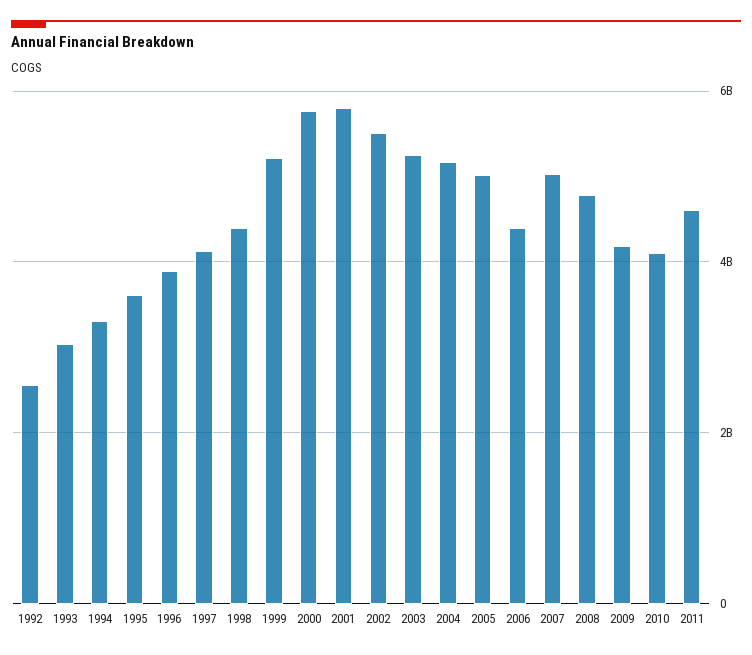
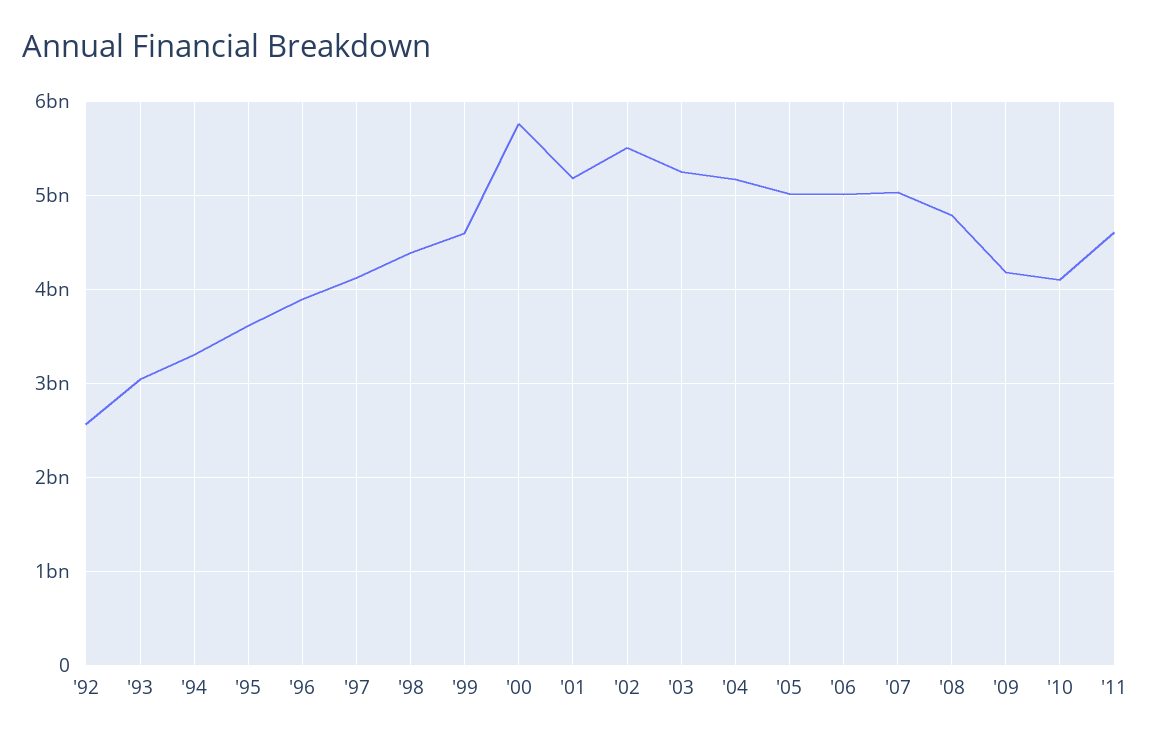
  {
    "1992": 2600000000,
    "1993": 3000000000,
    "1994": 3300000000,
    "1995": 3600000000,
    "1996": 3900000000,
    "1997": 4100000000,
    "1998": 4400000000,
-   "1999": 5200000000,
+   "1999": 4600000000,
    "2000": 5800000000,
-   "2001": 5800000000,
+   "2001": 5200000000,
    "2002": 5500000000,
    "2003": 5300000000,
    "2004": 5200000000,
    "2005": 5000000000,
-   "2006": 4400000000,
+   "2006": 5000000000,
    "2007": 5000000000,
    "2008": 4800000000,
    "2009": 4200000000,
    "2010": 4100000000,
    "2011": 4600000000
  }

